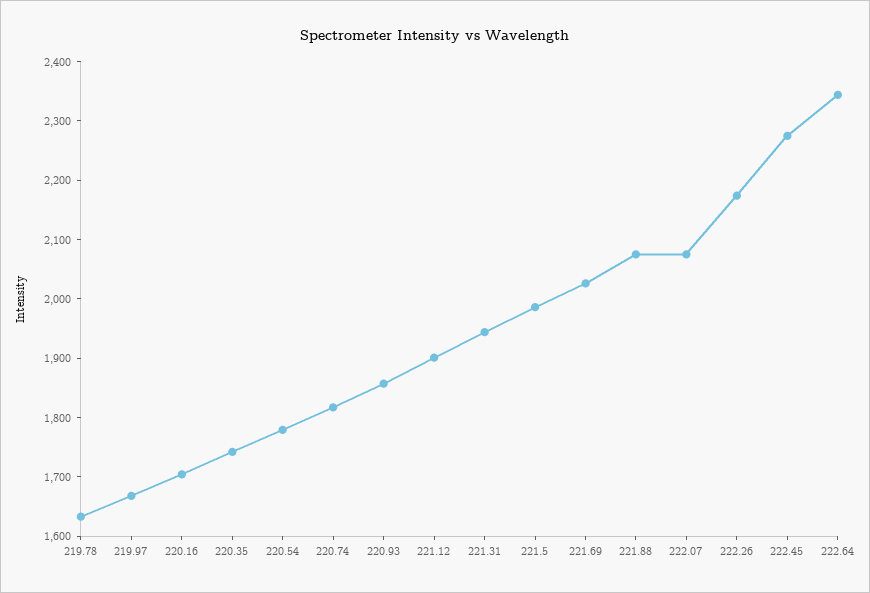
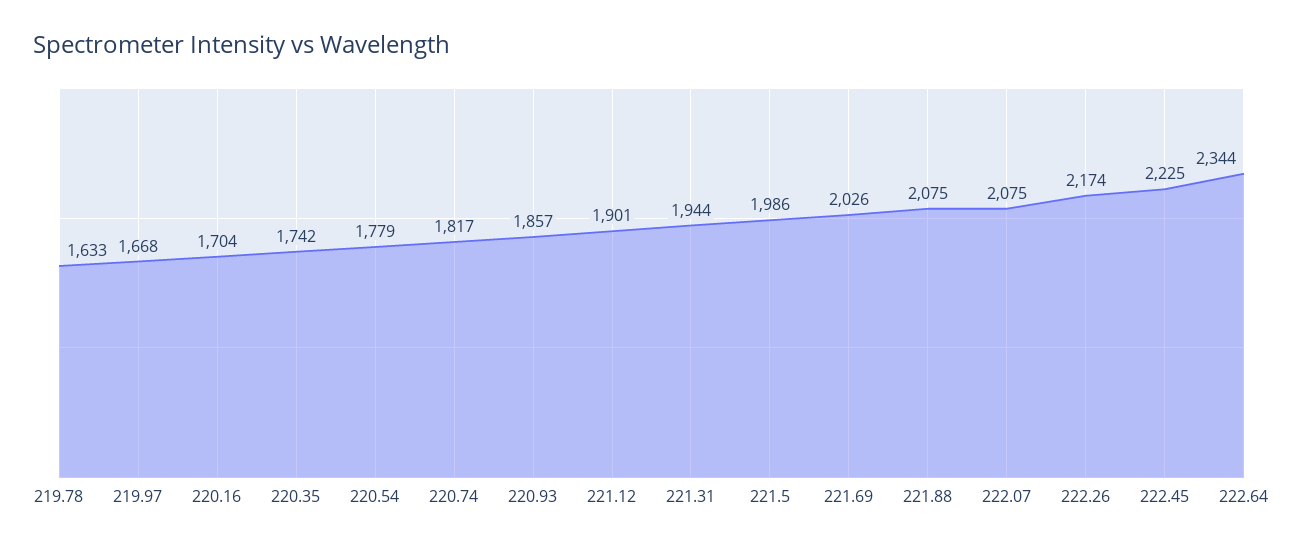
  {
    "219.78": 1633,
    "219.97": 1668,
    "220.16": 1704,
    "220.35": 1742,
    "220.54": 1779,
    "220.74": 1817,
    "220.93": 1857,
    "221.12": 1901,
    "221.31": 1944,
    "221.5": 1986,
    "221.69": 2026,
    "221.88": 2075,
    "222.07": 2075,
    "222.26": 2174,
-   "222.45": 2280,
+   "222.45": 2225,
    "222.64": 2344
  }

